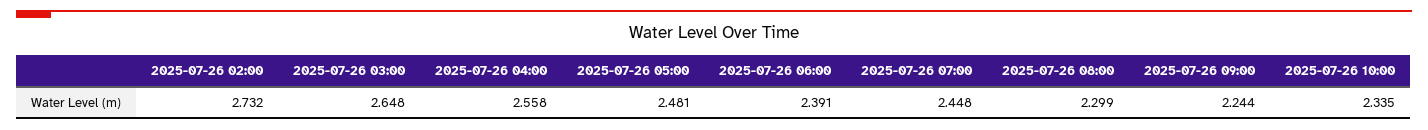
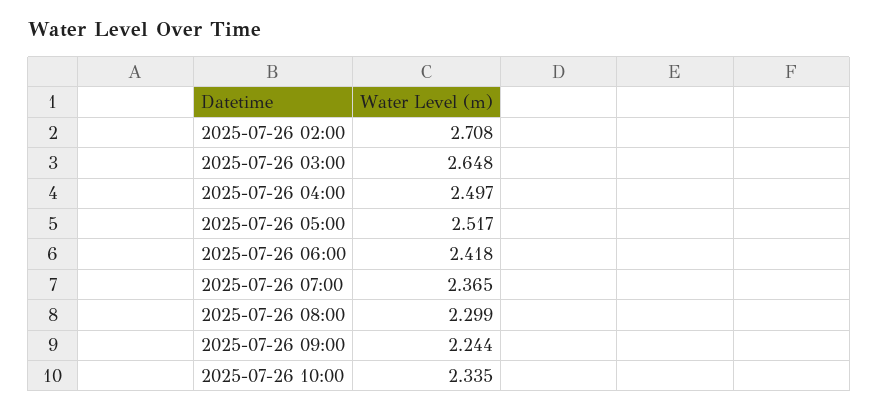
  {
-   "2025-07-26 02:00": 2.732,
+   "2025-07-26 02:00": 2.708,
    "2025-07-26 03:00": 2.648,
-   "2025-07-26 04:00": 2.558,
+   "2025-07-26 04:00": 2.497,
-   "2025-07-26 05:00": 2.481,
+   "2025-07-26 05:00": 2.517,
-   "2025-07-26 06:00": 2.391,
+   "2025-07-26 06:00": 2.418,
-   "2025-07-26 07:00": 2.448,
+   "2025-07-26 07:00": 2.365,
    "2025-07-26 08:00": 2.299,
    "2025-07-26 09:00": 2.244,
    "2025-07-26 10:00": 2.335
  }

